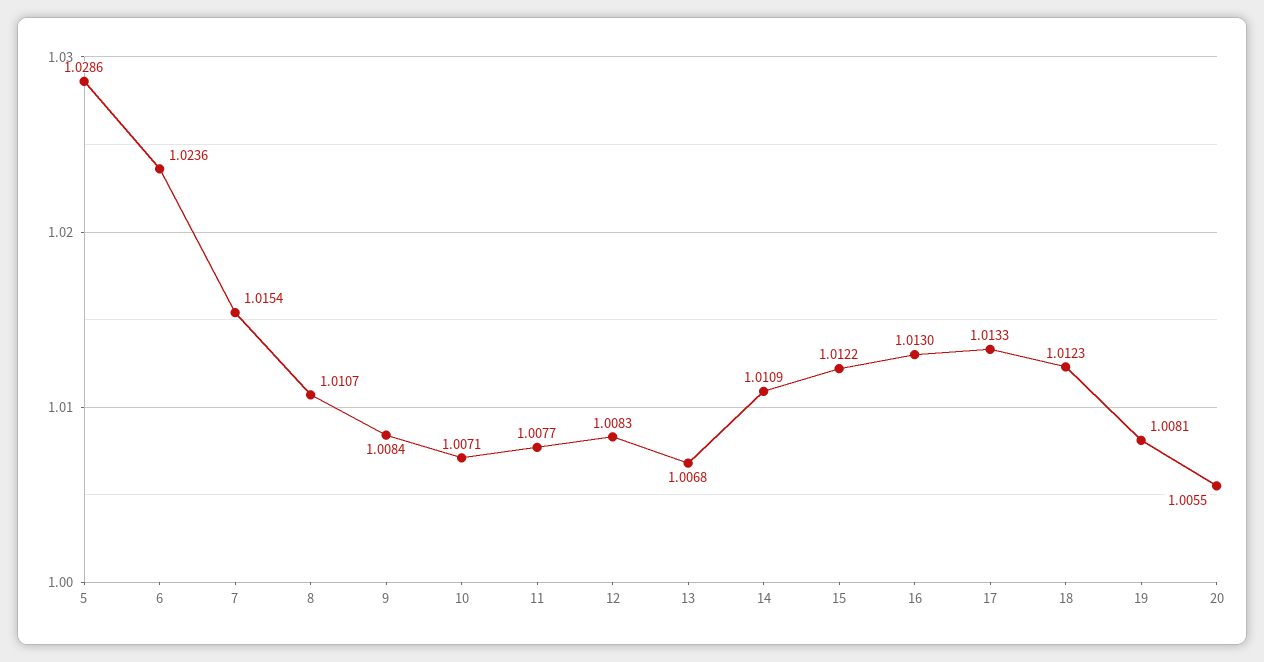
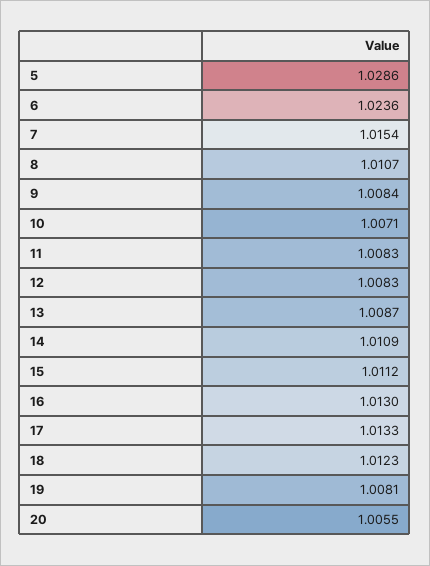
  {
    "5": 1.0286,
    "6": 1.0236,
    "7": 1.0154,
    "8": 1.0107,
    "9": 1.0084,
    "10": 1.0071,
-   "11": 1.0077,
+   "11": 1.0083,
    "12": 1.0083,
-   "13": 1.0068,
+   "13": 1.0087,
    "14": 1.0109,
-   "15": 1.0122,
+   "15": 1.0112,
    "16": 1.013,
    "17": 1.0133,
    "18": 1.0123,
    "19": 1.0081,
    "20": 1.0055
  }

